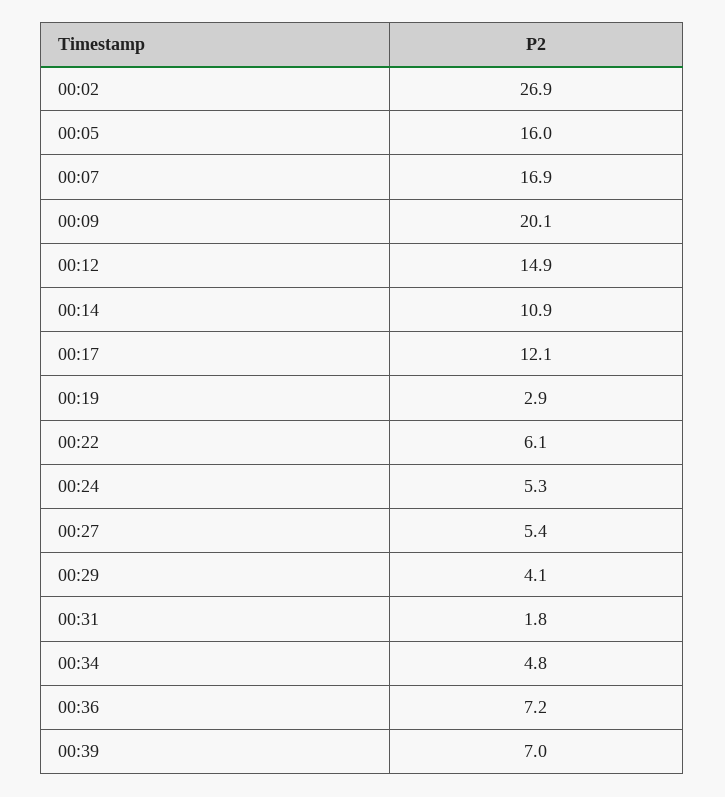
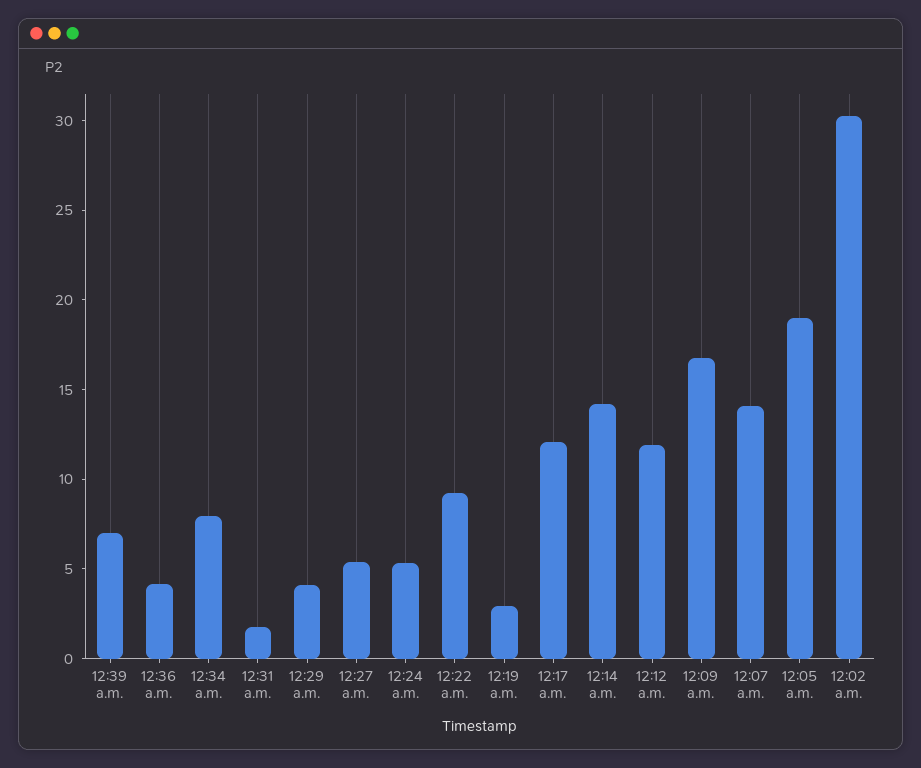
  {
-   "00:02": 26.9,
+   "00:02": 30,
-   "00:05": 16,
+   "00:05": 19,
-   "00:07": 16.9,
+   "00:07": 14,
-   "00:09": 20.1,
+   "00:09": 17,
-   "00:12": 14.9,
+   "00:12": 12,
-   "00:14": 10.9,
+   "00:14": 14,
    "00:17": 12.1,
    "00:19": 2.9,
-   "00:22": 6.1,
+   "00:22": 9,
    "00:24": 5.3,
    "00:27": 5.4,
    "00:29": 4.1,
    "00:31": 1.8,
-   "00:34": 4.8,
+   "00:34": 8,
-   "00:36": 7.2,
+   "00:36": 4,
    "00:39": 7
  }

